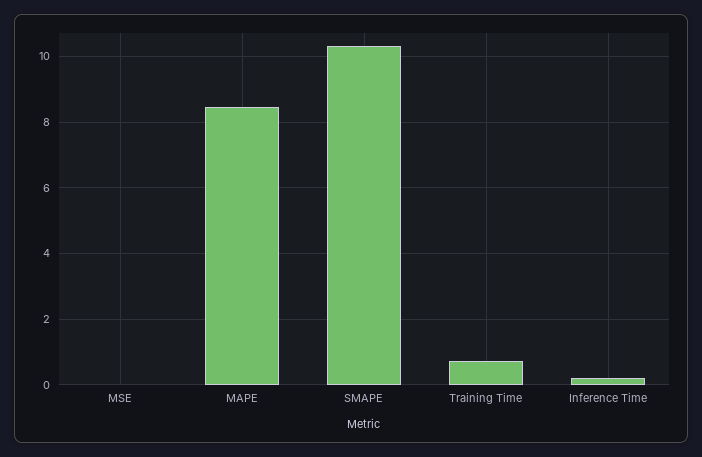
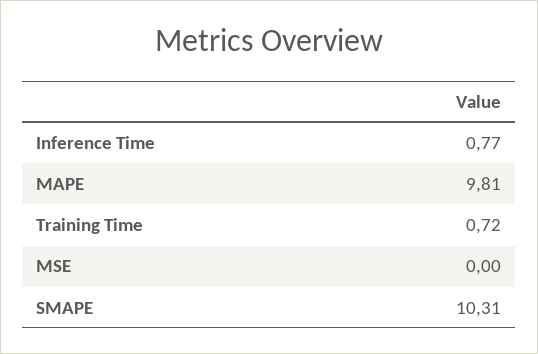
  {
    "MSE": 0,
-   "MAPE": 8.4,
+   "MAPE": 9.81,
    "SMAPE": 10.31,
    "Training Time": 0.72,
-   "Inference Time": 0.2
+   "Inference Time": 0.77
  }

